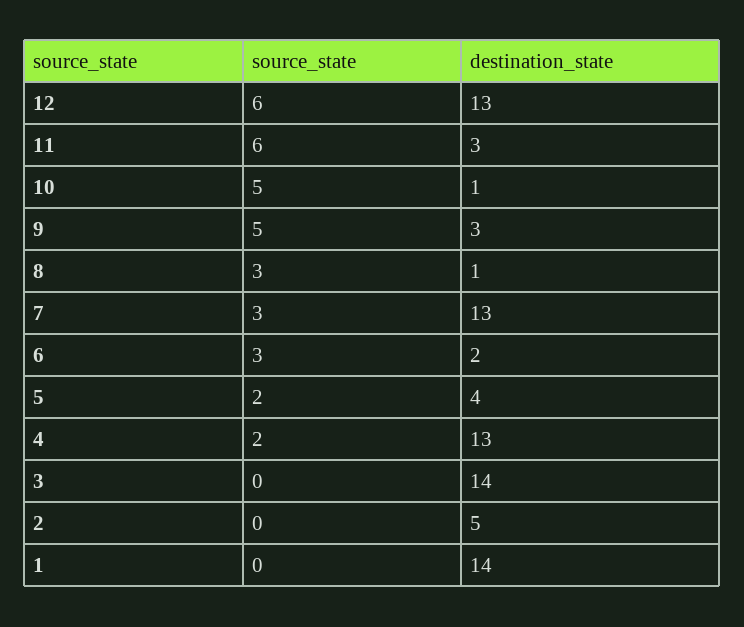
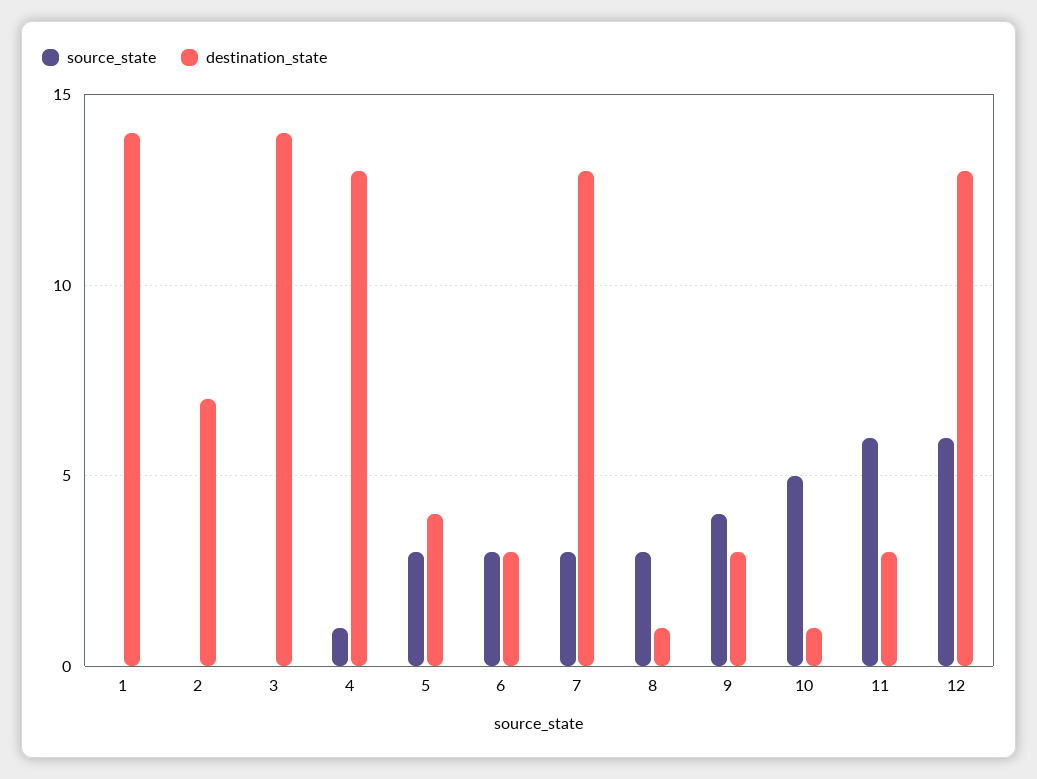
  {
    "source_state": {
      "12": 6,
      "11": 6,
      "10": 5,
-     "9": 5,
+     "9": 4,
      "8": 3,
      "7": 3,
      "6": 3,
-     "5": 2,
+     "5": 3,
-     "4": 2,
+     "4": 1,
      "3": 0,
      "2": 0,
      "1": 0
    },
    "destination_state": {
      "12": 13,
      "11": 3,
      "10": 1,
      "9": 3,
      "8": 1,
      "7": 13,
-     "6": 2,
+     "6": 3,
      "5": 4,
      "4": 13,
      "3": 14,
-     "2": 5,
+     "2": 7,
      "1": 14
    }
  }

